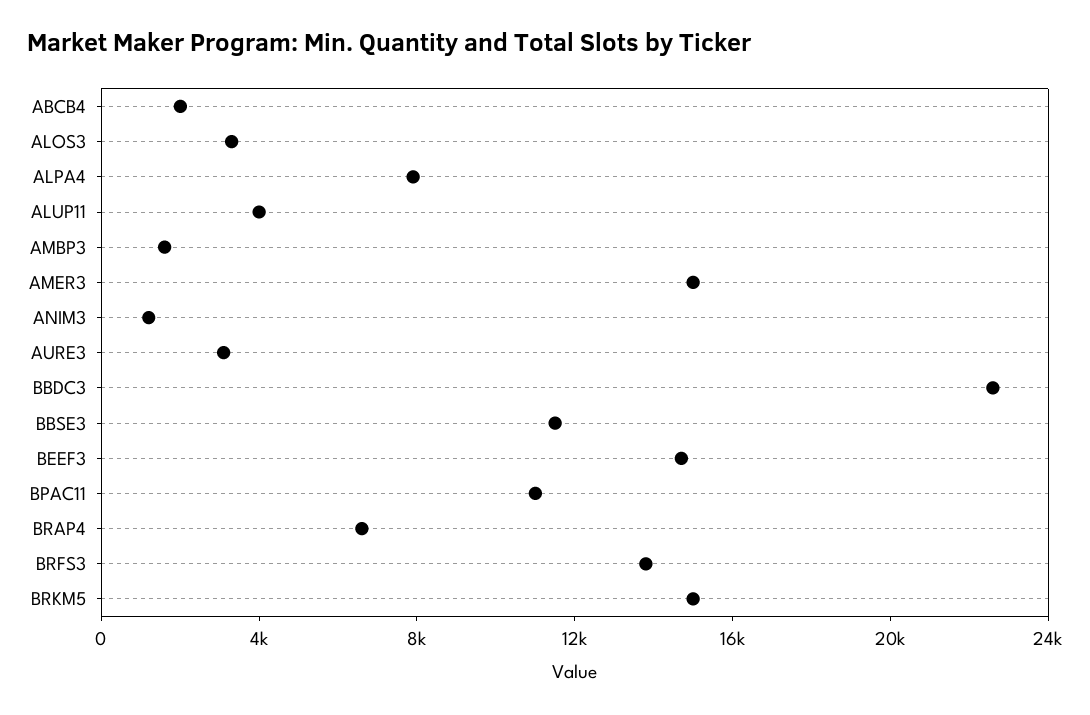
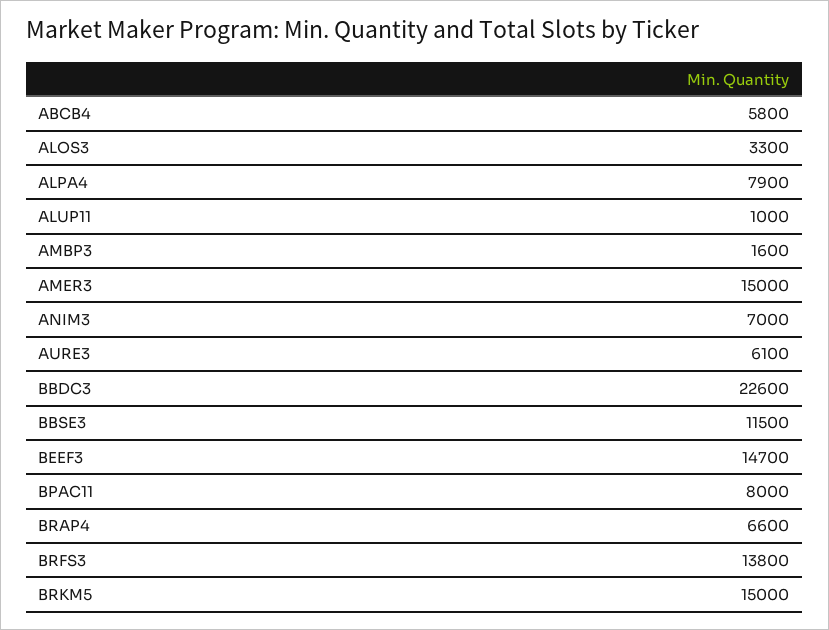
  {
-   "ABCB4": 2000,
+   "ABCB4": 5800,
    "ALOS3": 3300,
    "ALPA4": 7900,
-   "ALUP11": 4000,
+   "ALUP11": 1000,
    "AMBP3": 1600,
    "AMER3": 15000,
-   "ANIM3": 1000,
+   "ANIM3": 7000,
-   "AURE3": 3000,
+   "AURE3": 6100,
    "BBDC3": 22600,
    "BBSE3": 11500,
    "BEEF3": 14700,
-   "BPAC11": 11000,
+   "BPAC11": 8000,
    "BRAP4": 6600,
    "BRFS3": 13800,
    "BRKM5": 15000
  }

